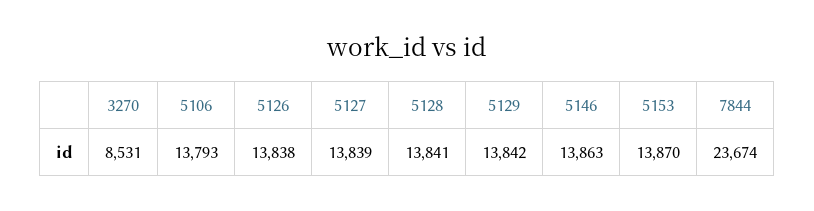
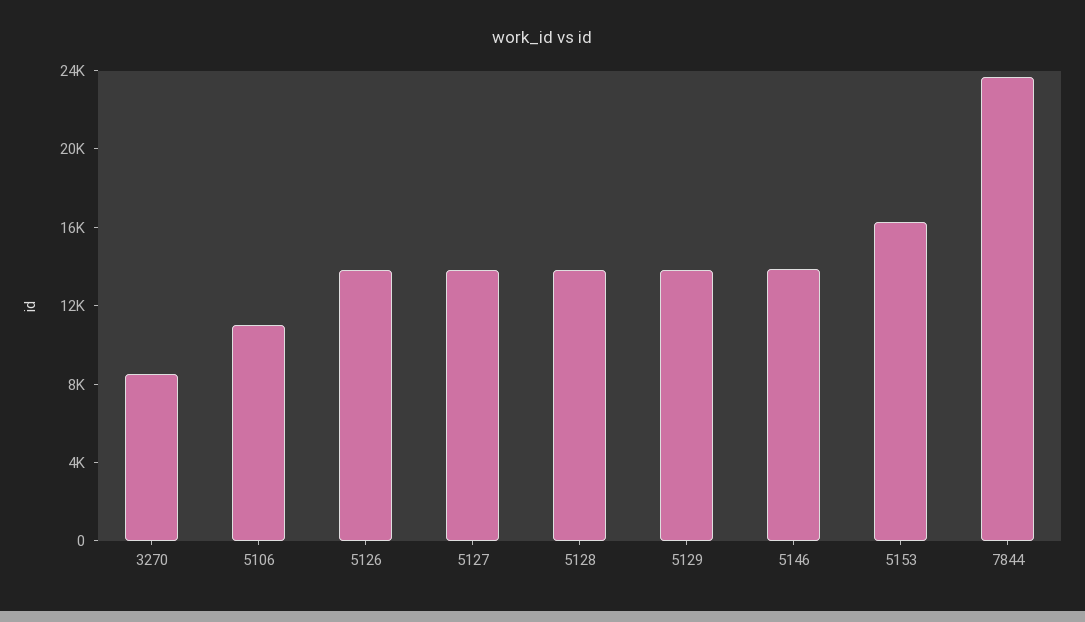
  {
    "3270": 8531,
-   "5106": 13793,
+   "5106": 11000,
    "5126": 13838,
    "5127": 13839,
    "5128": 13841,
    "5129": 13842,
    "5146": 13863,
-   "5153": 13870,
+   "5153": 16000,
    "7844": 23674
  }

